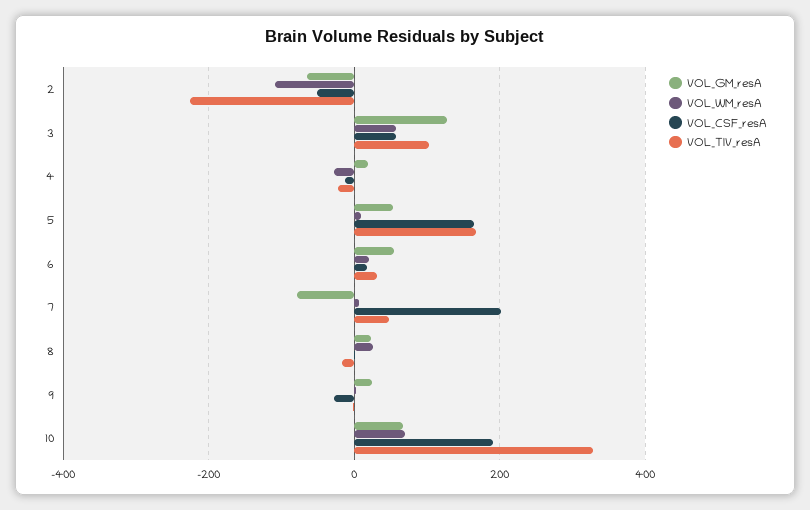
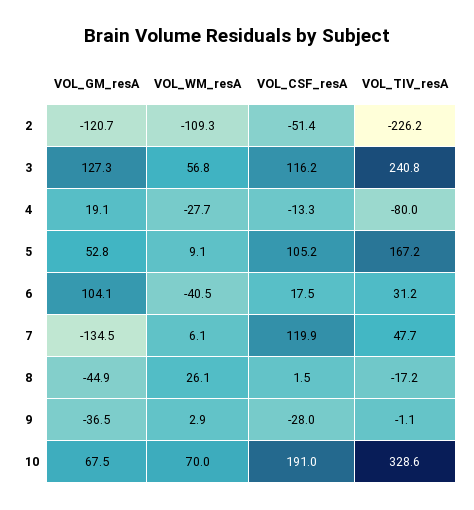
  {
    "VOL_GM_resA": {
-     "2": -60,
+     "2": -120.7,
      "3": 127.3,
      "4": 19.1,
      "5": 52.8,
-     "6": 60,
+     "6": 104.1,
-     "7": -80,
+     "7": -134.5,
-     "8": 20,
+     "8": -44.9,
-     "9": 20,
+     "9": -36.5,
      "10": 67.5
    },
    "VOL_WM_resA": {
      "2": -109.3,
      "3": 56.8,
      "4": -27.7,
      "5": 9.1,
-     "6": 20,
+     "6": -40.5,
      "7": 6.1,
      "8": 26.1,
      "9": 2.9,
      "10": 70
    },
    "VOL_CSF_resA": {
      "2": -51.4,
-     "3": 60,
+     "3": 116.2,
      "4": -13.3,
-     "5": 160,
+     "5": 105.2,
      "6": 17.5,
-     "7": 200,
+     "7": 119.9,
      "8": 1.5,
      "9": -28,
      "10": 191
    },
    "VOL_TIV_resA": {
      "2": -226.2,
-     "3": 100,
+     "3": 240.8,
-     "4": -20,
+     "4": -80,
      "5": 167.2,
      "6": 31.2,
      "7": 47.7,
      "8": -17.2,
      "9": -1.1,
      "10": 328.6
    }
  }

